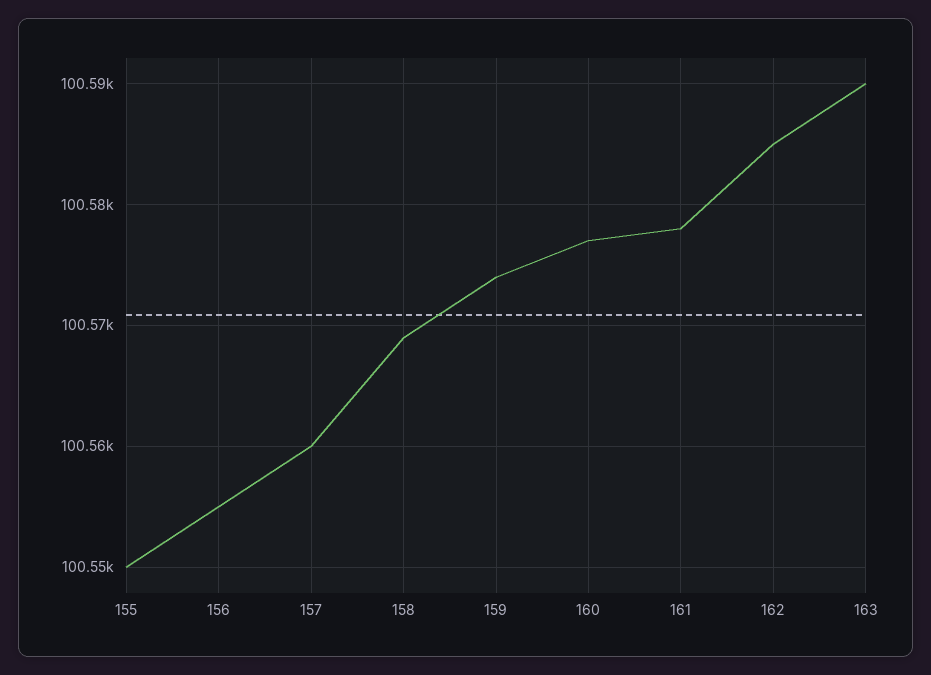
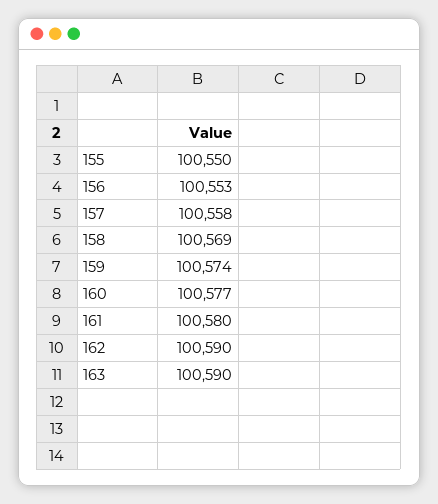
  {
    "155": 100550,
-   "156": 100555,
+   "156": 100553,
-   "157": 100560,
+   "157": 100558,
    "158": 100569,
    "159": 100574,
    "160": 100577,
-   "161": 100578,
+   "161": 100580,
-   "162": 100585,
+   "162": 100590,
    "163": 100590
  }

